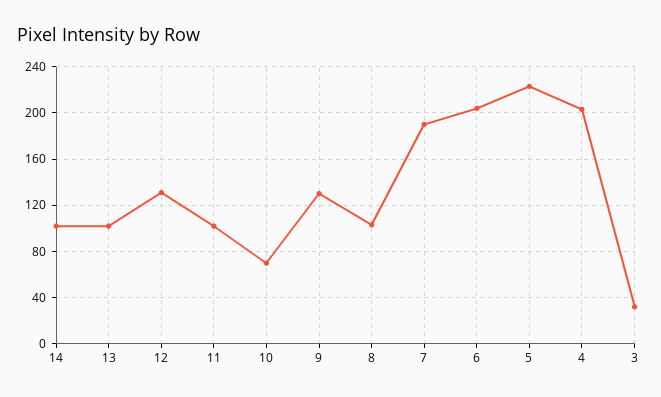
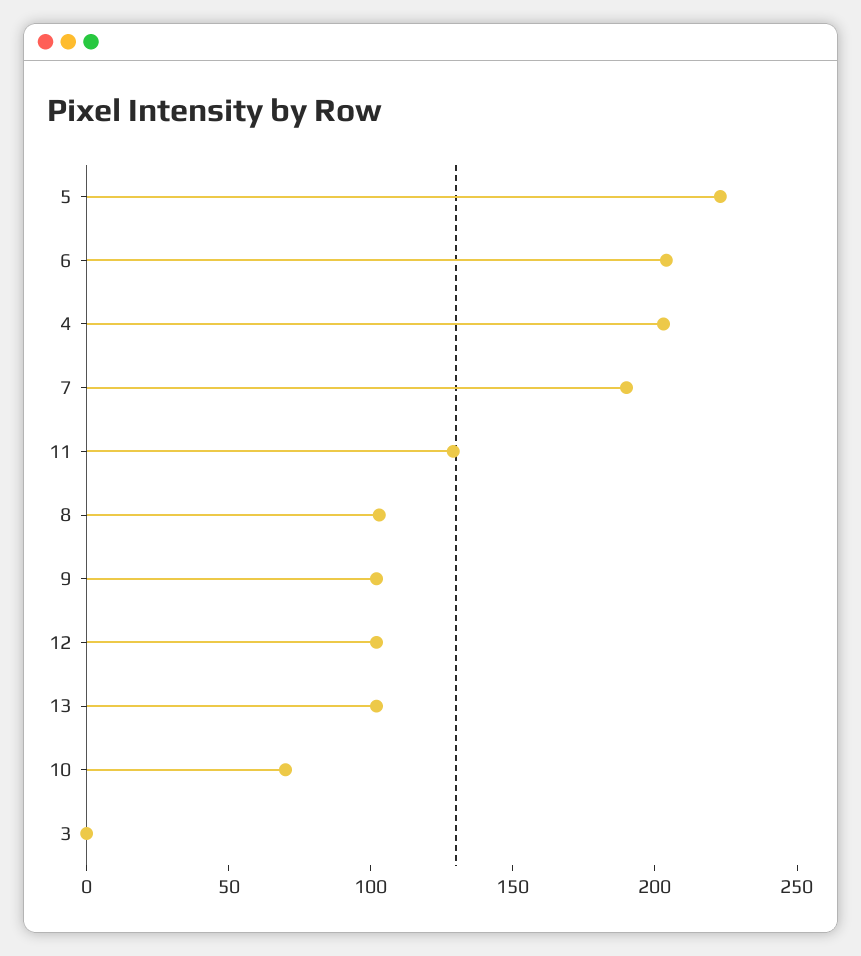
  {
-   "14": 100,
    "13": 100,
-   "12": 130,
+   "12": 100,
-   "11": 100,
+   "11": 130,
    "10": 70,
-   "9": 130,
+   "9": 100,
    "8": 100,
    "7": 190,
    "6": 200,
    "5": 220,
    "4": 200,
-   "3": 30
+   "3": 0
  }

